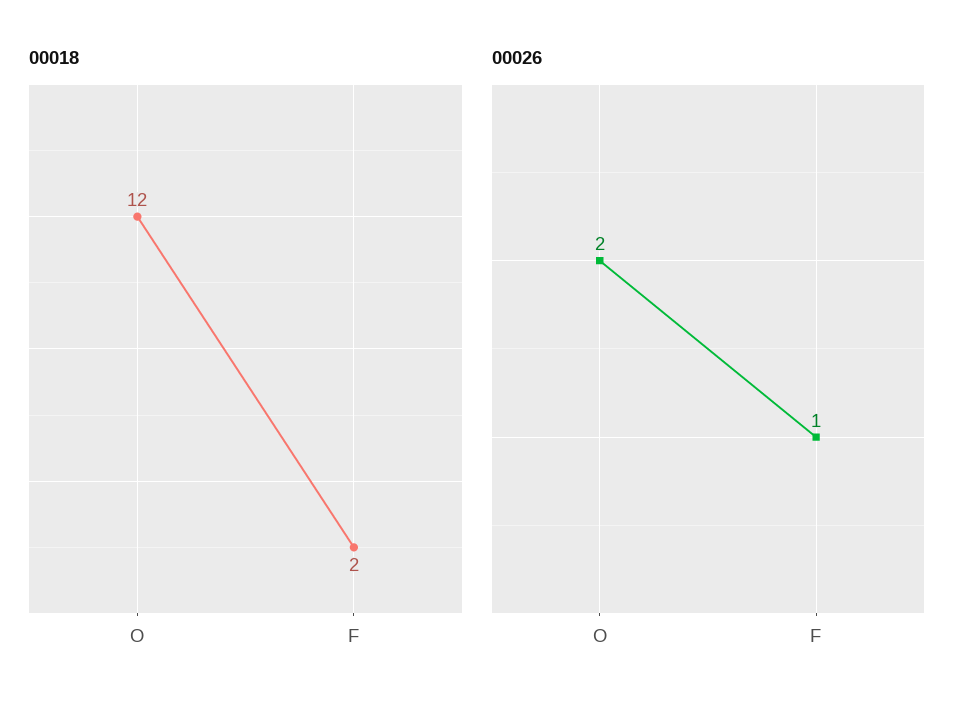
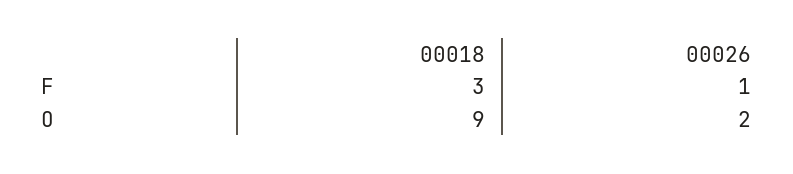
  {
    "00018": {
-     "O": 12,
+     "O": 9,
-     "F": 2
+     "F": 3
    },
    "00026": {
      "O": 2,
      "F": 1
    }
  }

